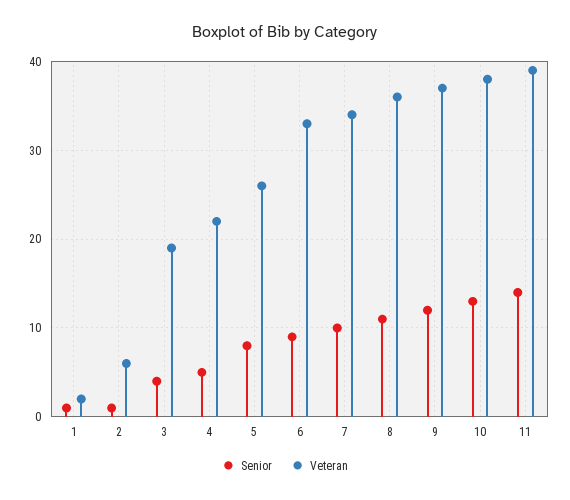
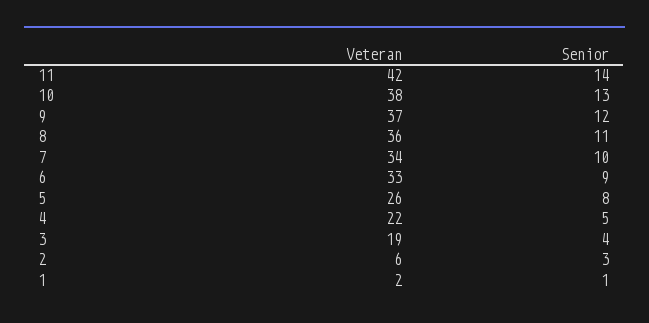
  {
    "Senior": {
      "1": 1,
-     "2": 1,
+     "2": 3,
      "3": 4,
      "4": 5,
      "5": 8,
      "6": 9,
      "7": 10,
      "8": 11,
      "9": 12,
      "10": 13,
      "11": 14
    },
    "Veteran": {
      "1": 2,
      "2": 6,
      "3": 19,
      "4": 22,
      "5": 26,
      "6": 33,
      "7": 34,
      "8": 36,
      "9": 37,
      "10": 38,
-     "11": 39
+     "11": 42
    }
  }

